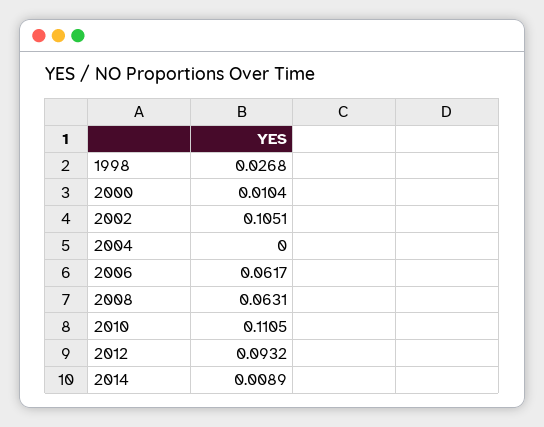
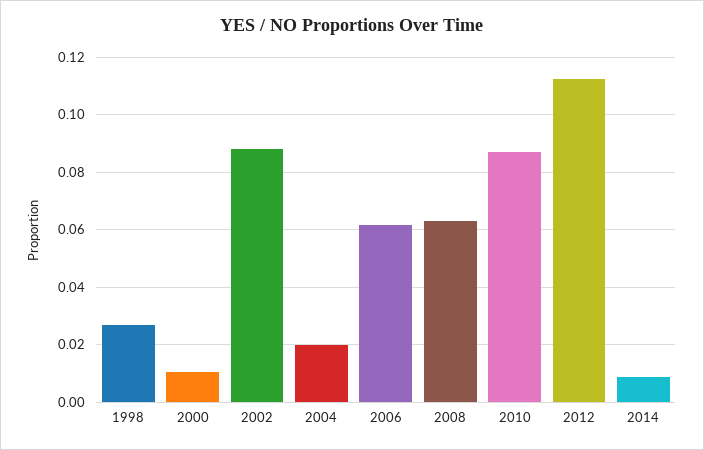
  {
    "1998": 0.0268,
    "2000": 0.0104,
-   "2002": 0.1051,
+   "2002": 0.0875,
-   "2004": 0,
+   "2004": 0.02,
    "2006": 0.0617,
    "2008": 0.0631,
-   "2010": 0.1105,
+   "2010": 0.0875,
-   "2012": 0.0932,
+   "2012": 0.1125,
    "2014": 0.0089
  }

